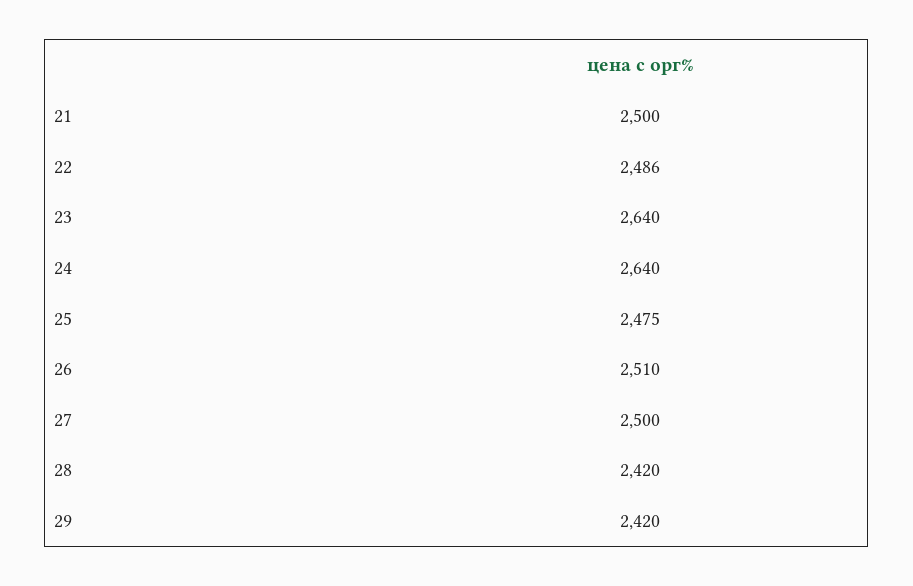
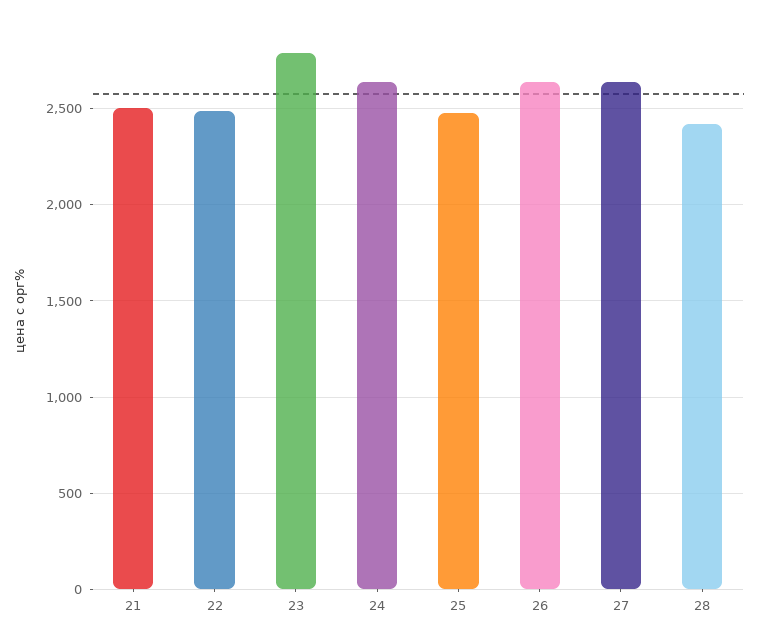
  {
    "21": 2500,
    "22": 2486,
-   "23": 2640,
+   "23": 2800,
    "24": 2640,
    "25": 2475,
-   "26": 2510,
+   "26": 2650,
-   "27": 2500,
+   "27": 2650,
-   "28": 2420,
+   "28": 2420
-   "29": 2420
  }

